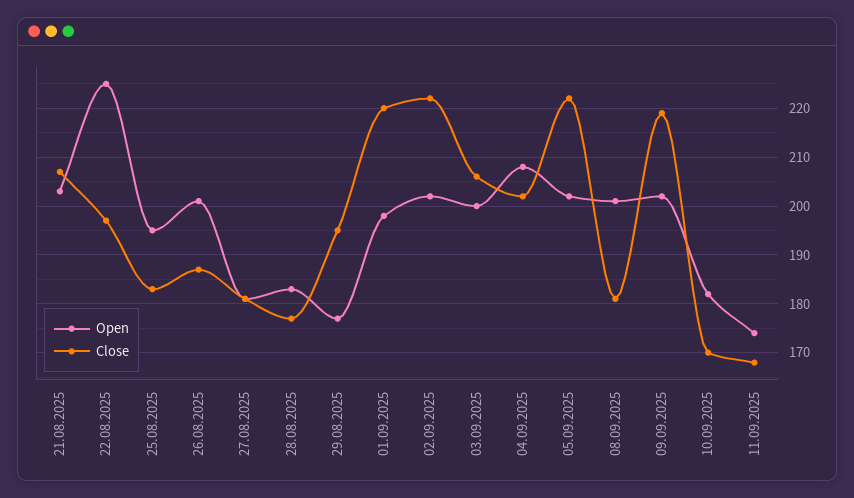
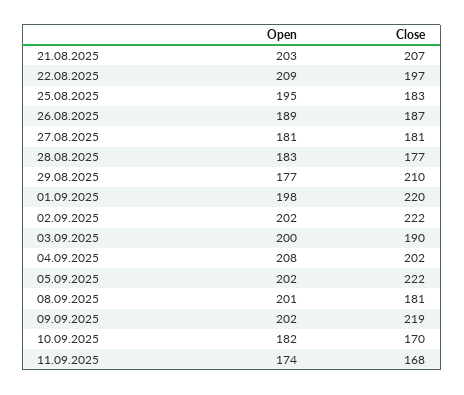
  {
    "Open": {
      "21.08.2025": 203,
-     "22.08.2025": 225,
+     "22.08.2025": 209,
      "25.08.2025": 195,
-     "26.08.2025": 200,
+     "26.08.2025": 189,
      "27.08.2025": 181,
      "28.08.2025": 183,
      "29.08.2025": 177,
      "01.09.2025": 198,
      "02.09.2025": 202,
      "03.09.2025": 200,
      "04.09.2025": 208,
      "05.09.2025": 202,
      "08.09.2025": 201,
      "09.09.2025": 202,
      "10.09.2025": 182,
      "11.09.2025": 174
    },
    "Close": {
      "21.08.2025": 207,
      "22.08.2025": 197,
      "25.08.2025": 183,
      "26.08.2025": 187,
      "27.08.2025": 181,
      "28.08.2025": 177,
-     "29.08.2025": 195,
+     "29.08.2025": 210,
      "01.09.2025": 220,
      "02.09.2025": 222,
-     "03.09.2025": 205,
+     "03.09.2025": 190,
      "04.09.2025": 202,
      "05.09.2025": 222,
      "08.09.2025": 181,
      "09.09.2025": 219,
      "10.09.2025": 170,
      "11.09.2025": 168
    }
  }

